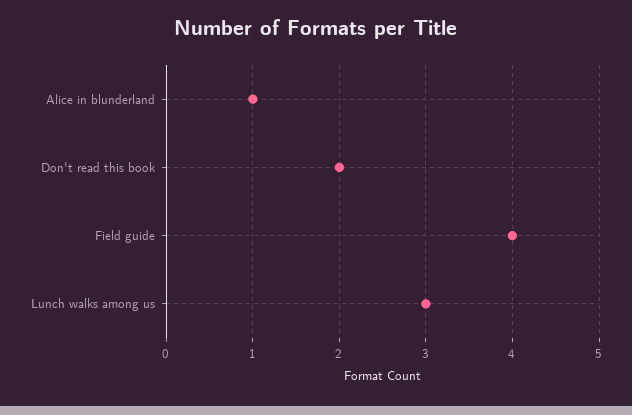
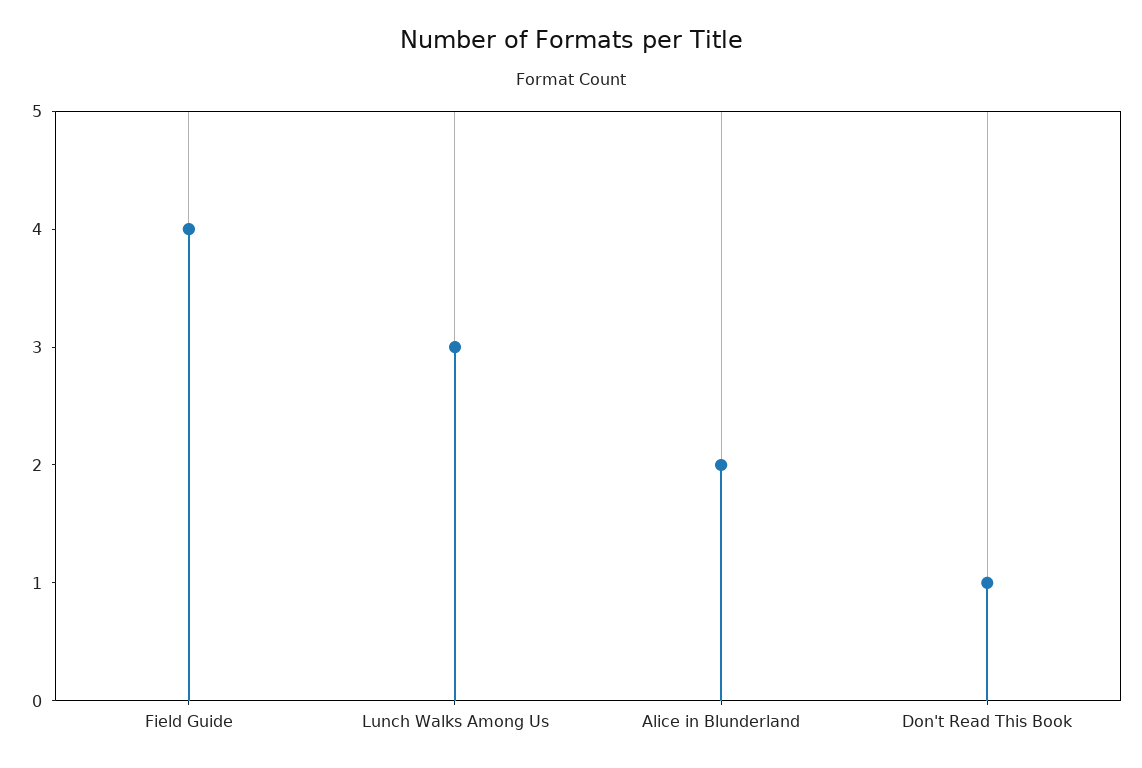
  {
-   "Alice in blunderland": 1,
+   "Alice in blunderland": 2,
-   "Don't read this book": 2,
+   "Don't read this book": 1,
    "Field guide": 4,
    "Lunch walks among us": 3
  }

